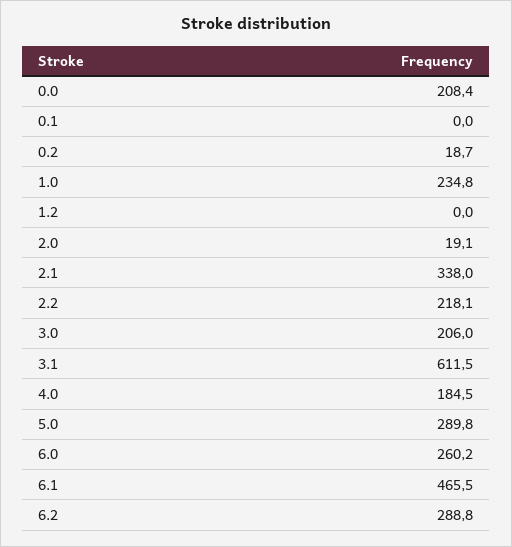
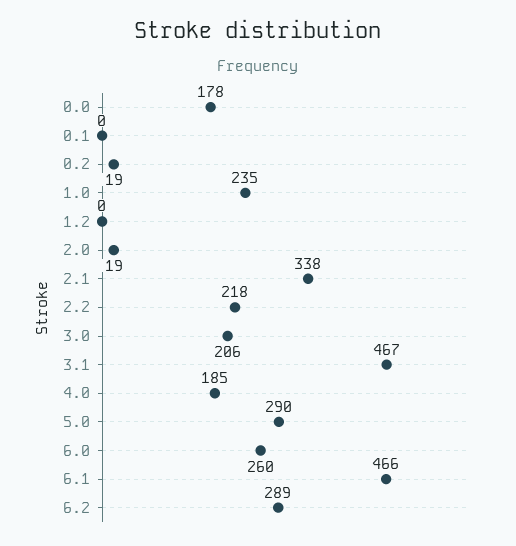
  {
-   "0.0": 208.4,
+   "0.0": 178,
    "0.1": 0,
    "0.2": 18.7,
    "1.0": 234.8,
    "1.2": 0,
    "2.0": 19.1,
    "2.1": 338,
    "2.2": 218.1,
    "3.0": 206,
-   "3.1": 611.5,
+   "3.1": 467,
    "4.0": 184.5,
    "5.0": 289.8,
    "6.0": 260.2,
    "6.1": 465.5,
    "6.2": 288.8
  }

